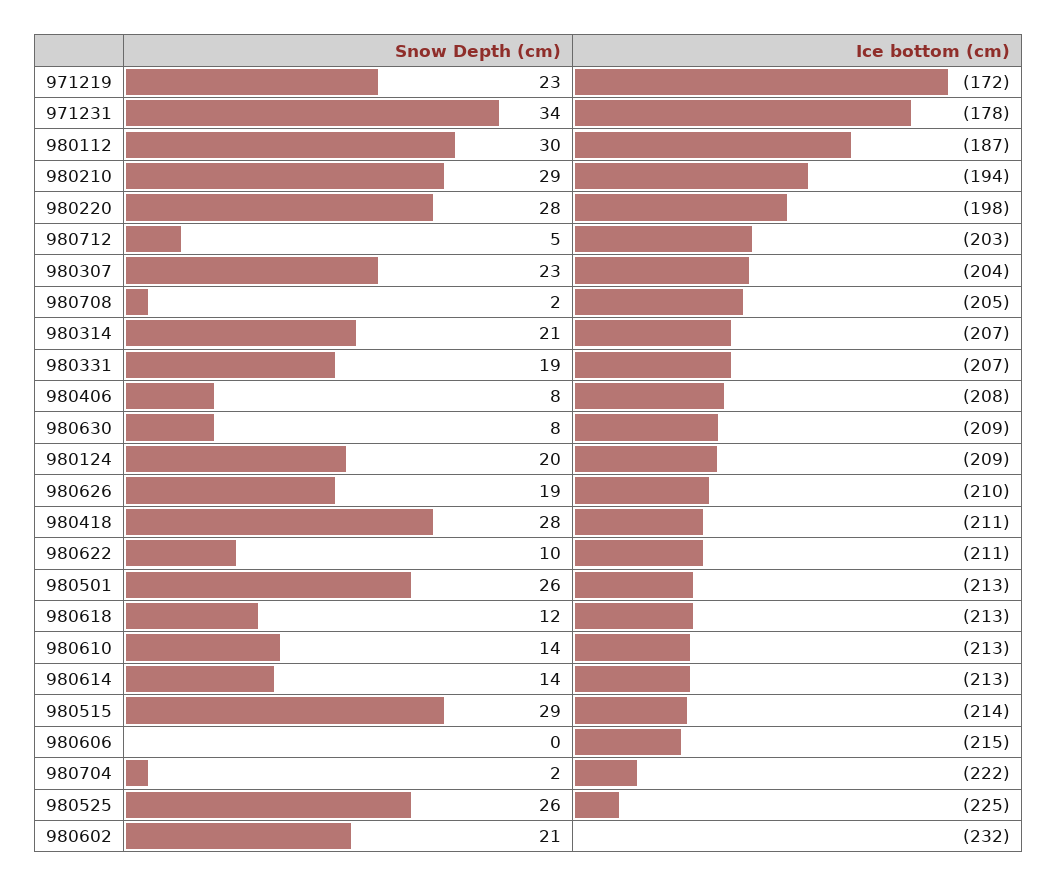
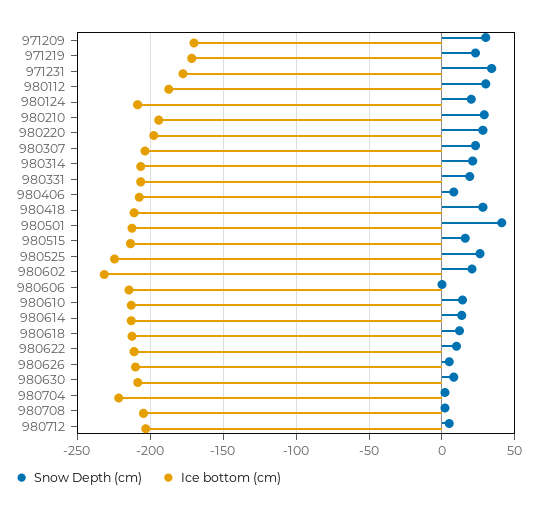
  {
    "Snow Depth (cm)": {
      "971219": 23,
      "971231": 34,
      "980112": 30,
      "980210": 29,
      "980220": 28,
      "980712": 5,
      "980307": 23,
      "980708": 2,
      "980314": 21,
      "980331": 19,
      "980406": 8,
      "980630": 8,
      "980124": 20,
-     "980626": 19,
+     "980626": 5,
      "980418": 28,
      "980622": 10,
-     "980501": 26,
+     "980501": 40,
      "980618": 12,
      "980610": 14,
      "980614": 14,
-     "980515": 29,
+     "980515": 15,
      "980606": 0,
      "980704": 2,
      "980525": 26,
-     "980602": 21
+     "980602": 21,
+     "971209": 30
    },
    "Ice bottom (cm)": {
      "971219": -172,
      "971231": -178,
      "980112": -187,
      "980210": -194,
      "980220": -198,
      "980712": -203,
      "980307": -204,
      "980708": -205,
      "980314": -207,
      "980331": -207,
      "980406": -208,
      "980630": -209,
      "980124": -209,
      "980626": -210,
      "980418": -211,
      "980622": -211,
      "980501": -213,
      "980618": -213,
      "980610": -213,
      "980614": -213,
      "980515": -214,
      "980606": -215,
      "980704": -222,
      "980525": -225,
-     "980602": -232
+     "980602": -232,
+     "971209": -170
    }
  }

